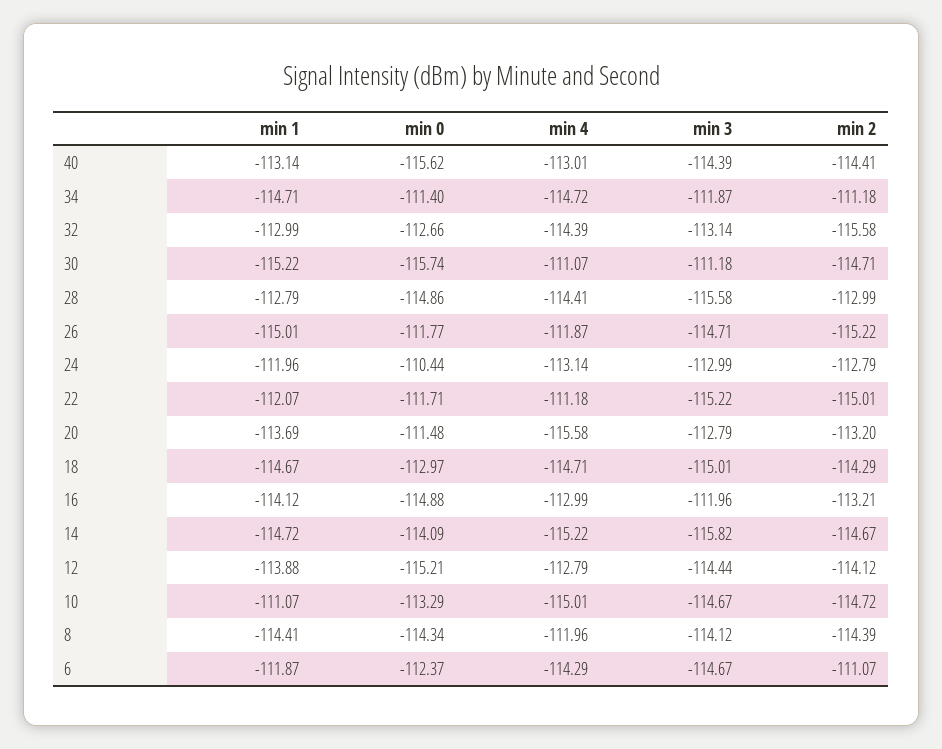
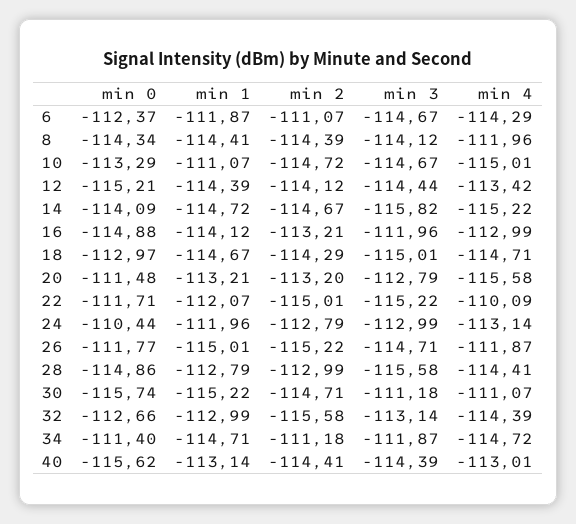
  {
    "min 1": {
      "40": -113.14,
      "34": -114.71,
      "32": -112.99,
      "30": -115.22,
      "28": -112.79,
      "26": -115.01,
      "24": -111.96,
      "22": -112.07,
-     "20": -113.69,
+     "20": -113.21,
      "18": -114.67,
      "16": -114.12,
      "14": -114.72,
-     "12": -113.88,
+     "12": -114.39,
      "10": -111.07,
      "8": -114.41,
      "6": -111.87
    },
    "min 0": {
      "40": -115.62,
      "34": -111.4,
      "32": -112.66,
      "30": -115.74,
      "28": -114.86,
      "26": -111.77,
      "24": -110.44,
      "22": -111.71,
      "20": -111.48,
      "18": -112.97,
      "16": -114.88,
      "14": -114.09,
      "12": -115.21,
      "10": -113.29,
      "8": -114.34,
      "6": -112.37
    },
    "min 4": {
      "40": -113.01,
      "34": -114.72,
      "32": -114.39,
      "30": -111.07,
      "28": -114.41,
      "26": -111.87,
      "24": -113.14,
-     "22": -111.18,
+     "22": -110.09,
      "20": -115.58,
      "18": -114.71,
      "16": -112.99,
      "14": -115.22,
-     "12": -112.79,
+     "12": -113.42,
      "10": -115.01,
      "8": -111.96,
      "6": -114.29
    },
    "min 3": {
      "40": -114.39,
      "34": -111.87,
      "32": -113.14,
      "30": -111.18,
      "28": -115.58,
      "26": -114.71,
      "24": -112.99,
      "22": -115.22,
      "20": -112.79,
      "18": -115.01,
      "16": -111.96,
      "14": -115.82,
      "12": -114.44,
      "10": -114.67,
      "8": -114.12,
      "6": -114.67
    },
    "min 2": {
      "40": -114.41,
      "34": -111.18,
      "32": -115.58,
      "30": -114.71,
      "28": -112.99,
      "26": -115.22,
      "24": -112.79,
      "22": -115.01,
      "20": -113.2,
      "18": -114.29,
      "16": -113.21,
      "14": -114.67,
      "12": -114.12,
      "10": -114.72,
      "8": -114.39,
      "6": -111.07
    }
  }

